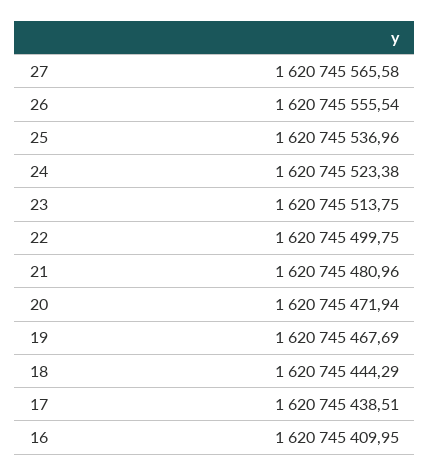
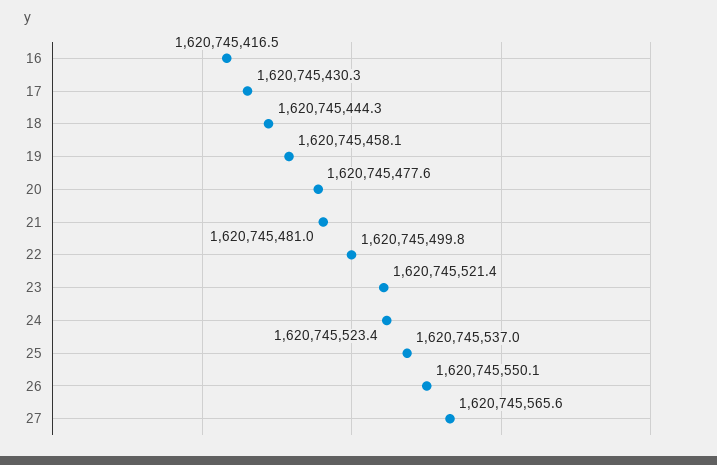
  {
    "27": 1620745565.58,
-   "26": 1620745555.54,
+   "26": 1620745550.1,
    "25": 1620745536.96,
    "24": 1620745523.38,
-   "23": 1620745513.75,
+   "23": 1620745521.4,
    "22": 1620745499.75,
    "21": 1620745480.96,
-   "20": 1620745471.94,
+   "20": 1620745477.6,
-   "19": 1620745467.69,
+   "19": 1620745458.1,
    "18": 1620745444.29,
-   "17": 1620745438.51,
+   "17": 1620745430.3,
-   "16": 1620745409.95
+   "16": 1620745416.5
  }

